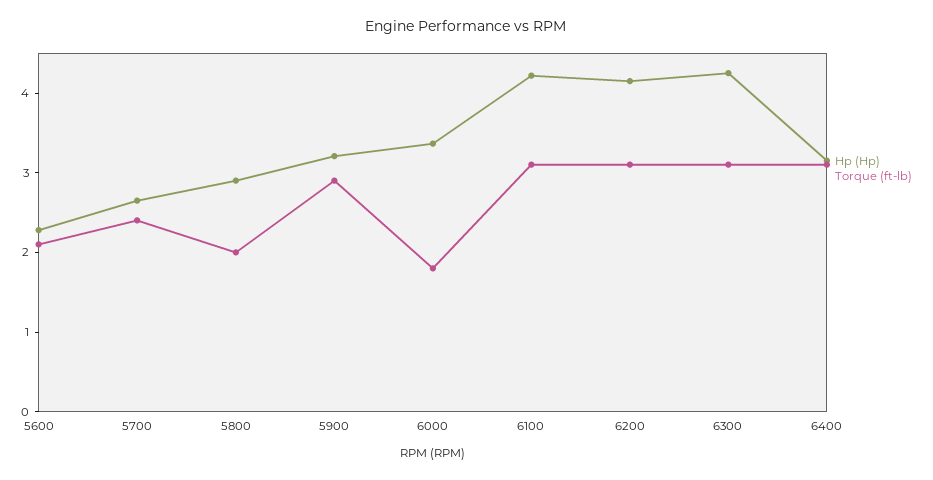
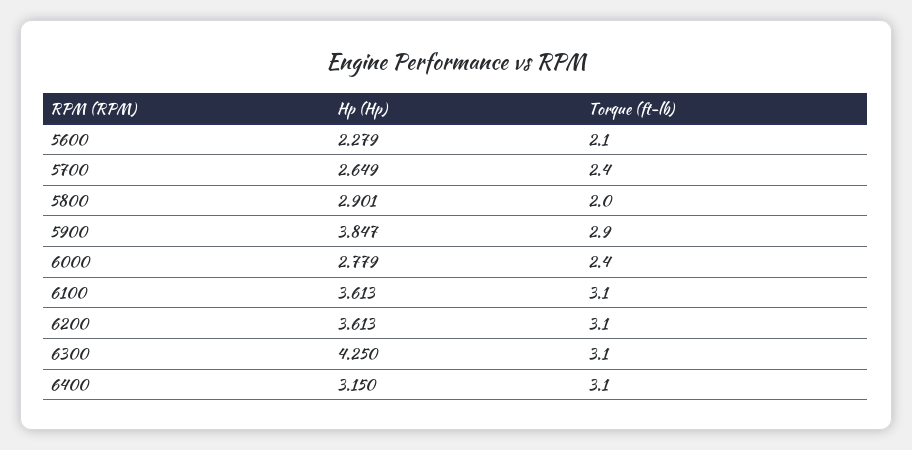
  {
    "Hp (Hp)": {
      "5600": 2.279,
      "5700": 2.649,
      "5800": 2.901,
-     "5900": 3.2,
+     "5900": 3.847,
-     "6000": 3.4,
+     "6000": 2.779,
-     "6100": 4.2,
+     "6100": 3.613,
-     "6200": 4.2,
+     "6200": 3.613,
      "6300": 4.25,
      "6400": 3.15
    },
    "Torque (ft-lb)": {
      "5600": 2.1,
      "5700": 2.4,
      "5800": 2,
      "5900": 2.9,
-     "6000": 1.8,
+     "6000": 2.4,
      "6100": 3.1,
      "6200": 3.1,
      "6300": 3.1,
      "6400": 3.1
    }
  }

